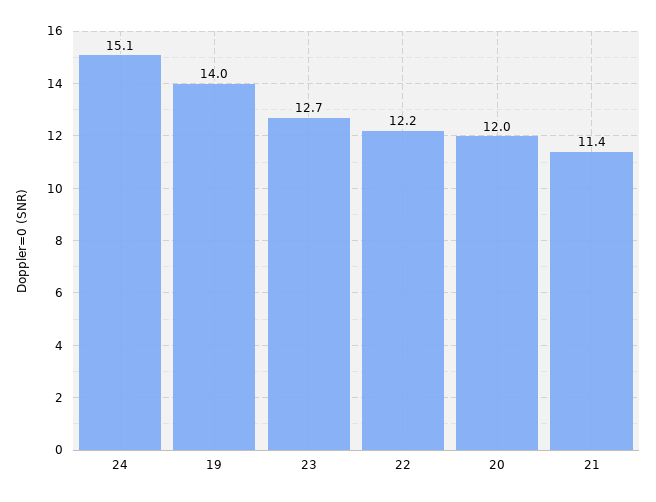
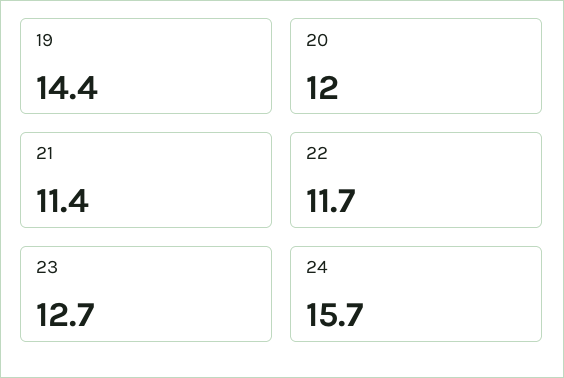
  {
-   "24": 15.1,
+   "24": 15.7,
-   "19": 14,
+   "19": 14.4,
    "23": 12.7,
-   "22": 12.2,
+   "22": 11.7,
    "20": 12,
    "21": 11.4
  }

